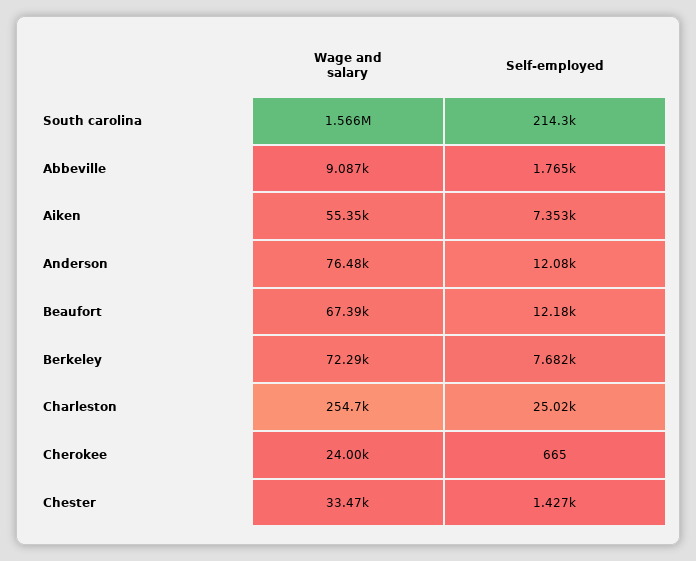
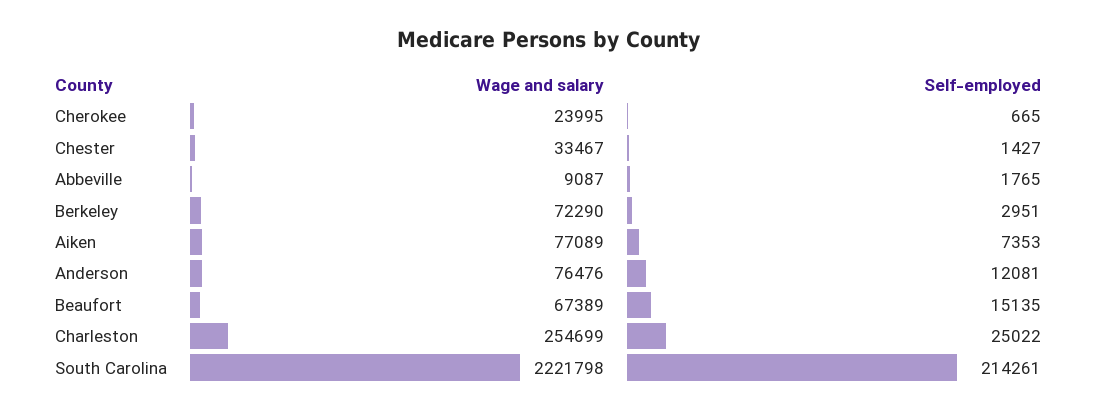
  {
    "Wage and salary": {
-     "South carolina": 1566000,
+     "South carolina": 2221798,
      "Abbeville": 9087,
-     "Aiken": 55350,
+     "Aiken": 77089,
      "Anderson": 76476,
      "Beaufort": 67389,
      "Berkeley": 72290,
      "Charleston": 254699,
      "Cherokee": 23995,
      "Chester": 33467
    },
    "Self-employed": {
      "South carolina": 214261,
      "Abbeville": 1765,
      "Aiken": 7353,
      "Anderson": 12081,
-     "Beaufort": 12180,
+     "Beaufort": 15135,
-     "Berkeley": 7682,
+     "Berkeley": 2951,
      "Charleston": 25022,
      "Cherokee": 665,
      "Chester": 1427
    }
  }

